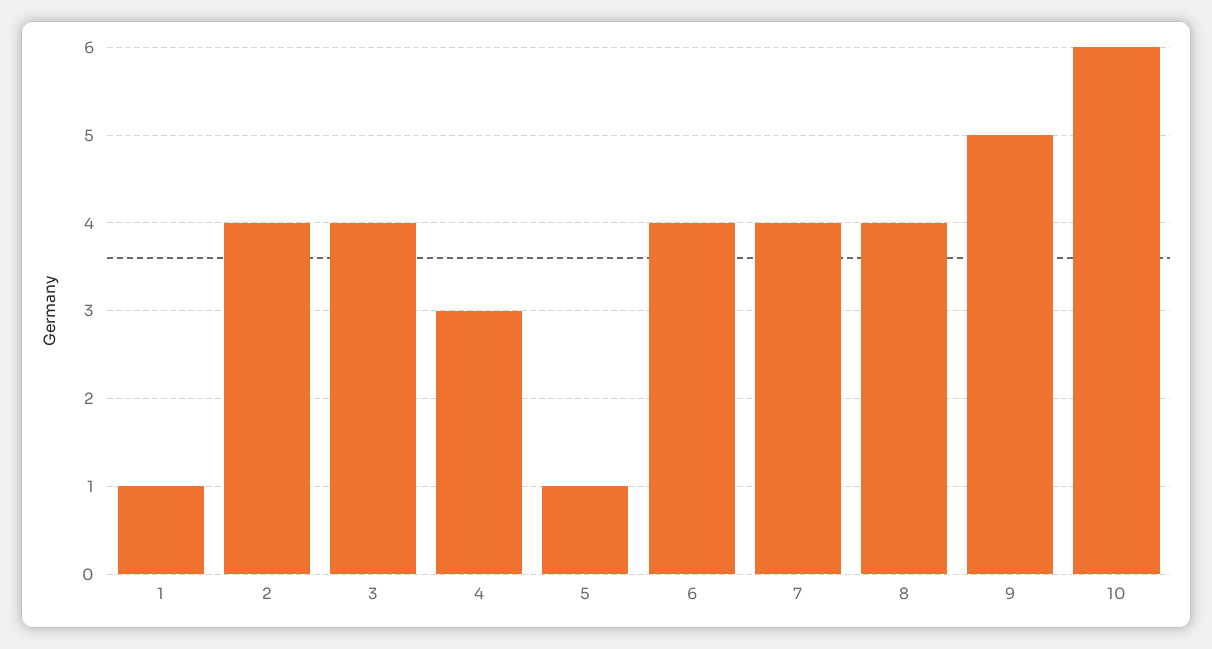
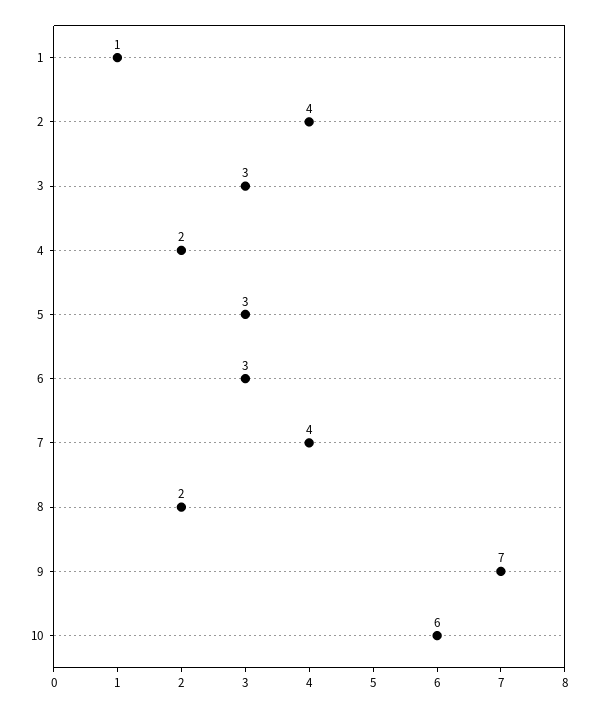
  {
    "1": 1,
    "2": 4,
-   "3": 4,
+   "3": 3,
-   "4": 3,
+   "4": 2,
-   "5": 1,
+   "5": 3,
-   "6": 4,
+   "6": 3,
    "7": 4,
-   "8": 4,
+   "8": 2,
-   "9": 5,
+   "9": 7,
    "10": 6
  }

